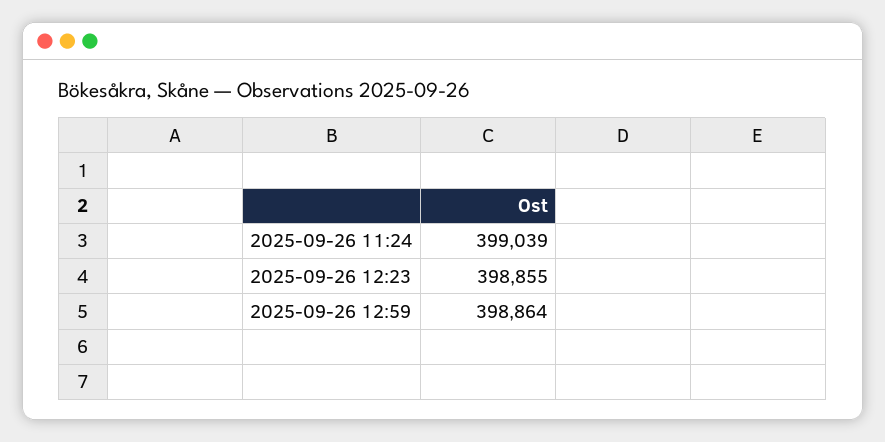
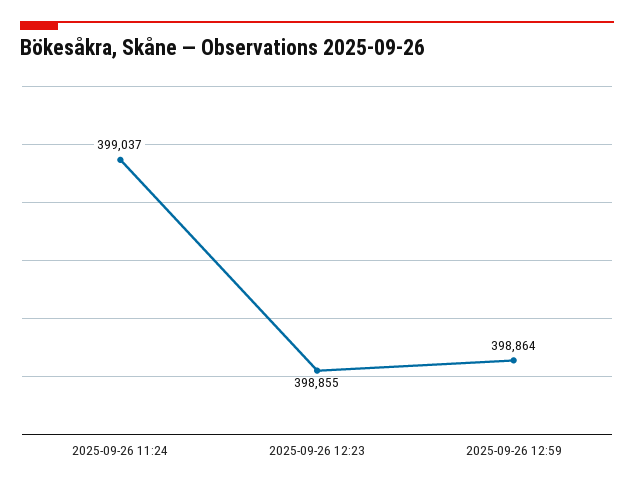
  {
-   "2025-09-26 11:24": 399039,
+   "2025-09-26 11:24": 399037,
    "2025-09-26 12:23": 398855,
    "2025-09-26 12:59": 398864
  }

